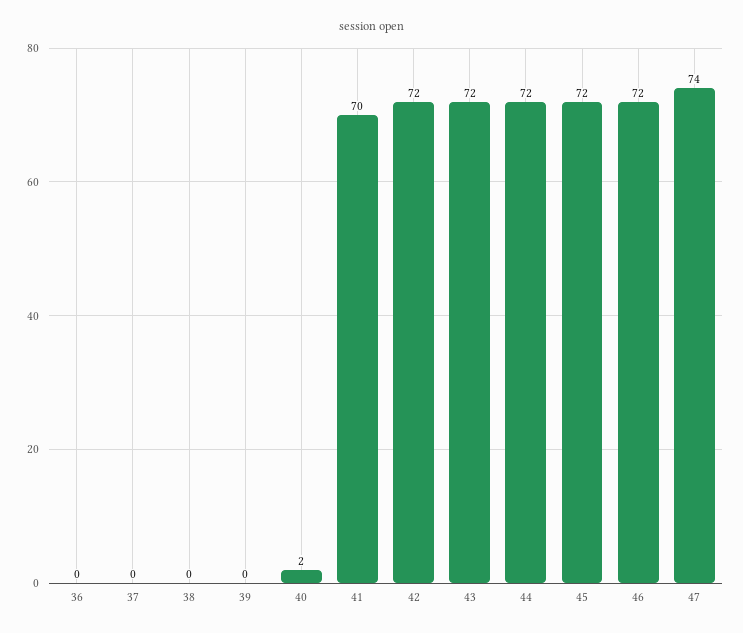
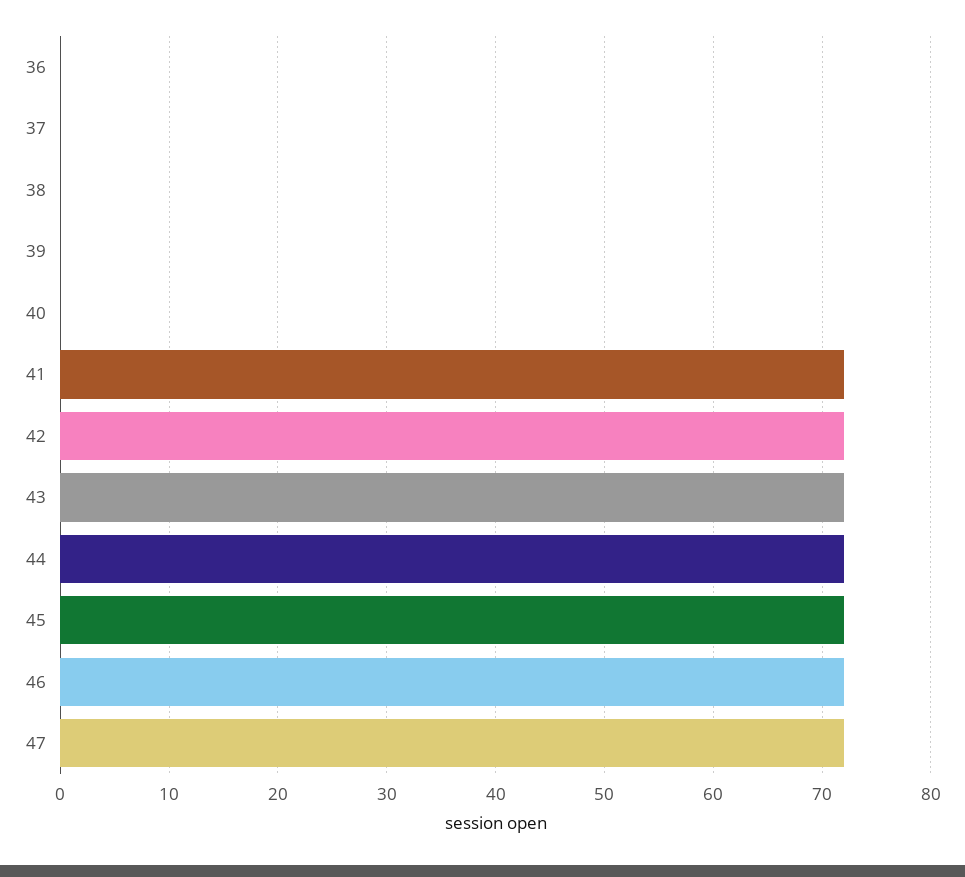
  {
    "36": 0,
    "37": 0,
    "38": 0,
    "39": 0,
-   "40": 2,
+   "40": 0,
-   "41": 70,
+   "41": 72,
    "42": 72,
    "43": 72,
    "44": 72,
    "45": 72,
    "46": 72,
-   "47": 74
+   "47": 72
  }

